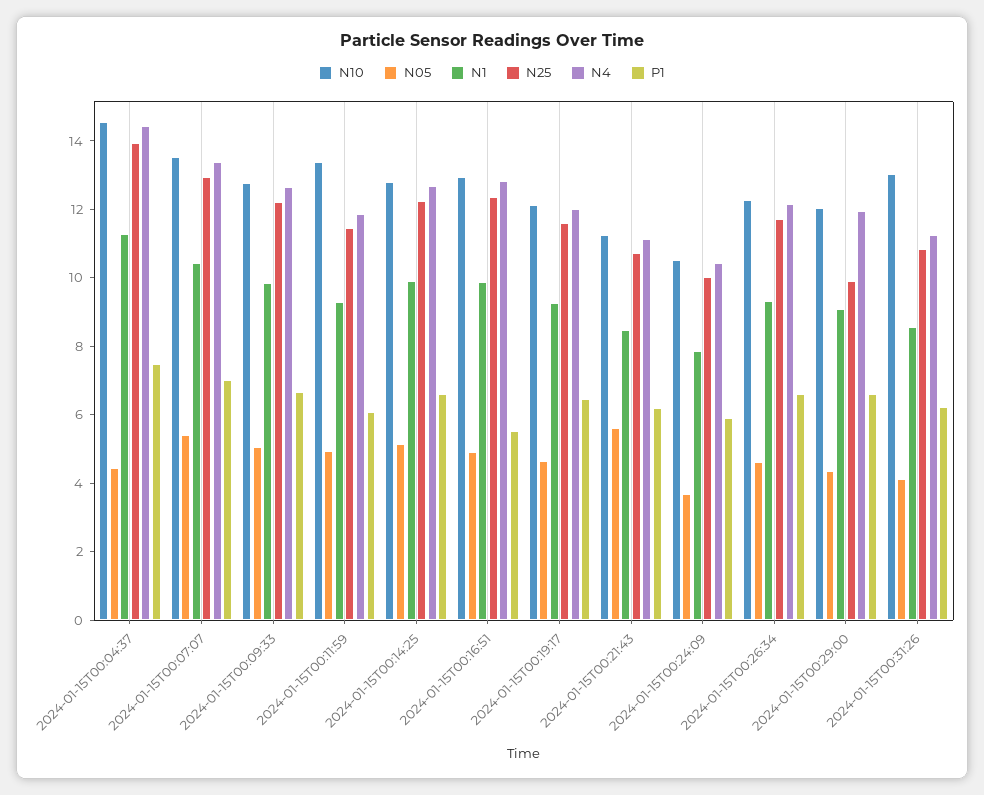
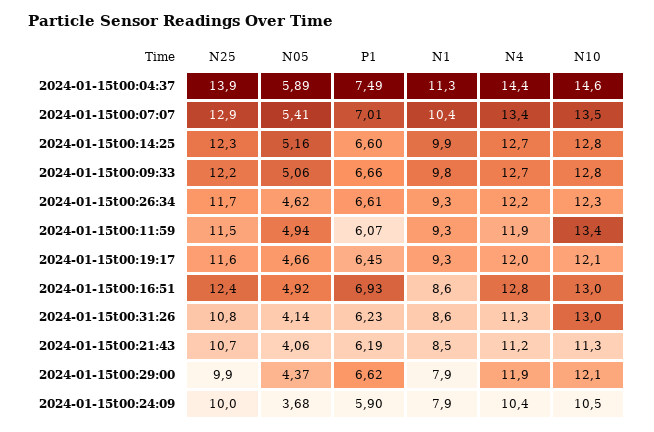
  {
    "N10": {
      "2024-01-15T00:04:37": 14.6,
      "2024-01-15T00:07:07": 13.5,
      "2024-01-15T00:09:33": 12.8,
      "2024-01-15T00:11:59": 13.4,
      "2024-01-15T00:14:25": 12.8,
      "2024-01-15T00:16:51": 13,
      "2024-01-15T00:19:17": 12.1,
      "2024-01-15T00:21:43": 11.3,
      "2024-01-15T00:24:09": 10.5,
      "2024-01-15T00:26:34": 12.3,
      "2024-01-15T00:29:00": 12.1,
      "2024-01-15T00:31:26": 13
    },
    "N05": {
-     "2024-01-15T00:04:37": 4.5,
+     "2024-01-15T00:04:37": 5.89,
      "2024-01-15T00:07:07": 5.41,
      "2024-01-15T00:09:33": 5.06,
      "2024-01-15T00:11:59": 4.94,
      "2024-01-15T00:14:25": 5.16,
      "2024-01-15T00:16:51": 4.92,
      "2024-01-15T00:19:17": 4.66,
-     "2024-01-15T00:21:43": 5.5,
+     "2024-01-15T00:21:43": 4.06,
      "2024-01-15T00:24:09": 3.68,
      "2024-01-15T00:26:34": 4.62,
      "2024-01-15T00:29:00": 4.37,
      "2024-01-15T00:31:26": 4.14
    },
    "N1": {
      "2024-01-15T00:04:37": 11.3,
      "2024-01-15T00:07:07": 10.4,
      "2024-01-15T00:09:33": 9.8,
      "2024-01-15T00:11:59": 9.3,
      "2024-01-15T00:14:25": 9.9,
-     "2024-01-15T00:16:51": 10,
+     "2024-01-15T00:16:51": 8.6,
      "2024-01-15T00:19:17": 9.3,
      "2024-01-15T00:21:43": 8.5,
      "2024-01-15T00:24:09": 7.9,
      "2024-01-15T00:26:34": 9.3,
-     "2024-01-15T00:29:00": 9,
+     "2024-01-15T00:29:00": 7.9,
      "2024-01-15T00:31:26": 8.6
    },
    "N25": {
      "2024-01-15T00:04:37": 13.9,
      "2024-01-15T00:07:07": 12.9,
      "2024-01-15T00:09:33": 12.2,
      "2024-01-15T00:11:59": 11.5,
      "2024-01-15T00:14:25": 12.3,
      "2024-01-15T00:16:51": 12.4,
      "2024-01-15T00:19:17": 11.6,
      "2024-01-15T00:21:43": 10.7,
      "2024-01-15T00:24:09": 10,
      "2024-01-15T00:26:34": 11.7,
      "2024-01-15T00:29:00": 9.9,
      "2024-01-15T00:31:26": 10.8
    },
    "N4": {
      "2024-01-15T00:04:37": 14.4,
      "2024-01-15T00:07:07": 13.4,
      "2024-01-15T00:09:33": 12.7,
      "2024-01-15T00:11:59": 11.9,
      "2024-01-15T00:14:25": 12.7,
      "2024-01-15T00:16:51": 12.8,
      "2024-01-15T00:19:17": 12,
      "2024-01-15T00:21:43": 11.2,
      "2024-01-15T00:24:09": 10.4,
      "2024-01-15T00:26:34": 12.2,
      "2024-01-15T00:29:00": 11.9,
      "2024-01-15T00:31:26": 11.3
    },
    "P1": {
      "2024-01-15T00:04:37": 7.49,
      "2024-01-15T00:07:07": 7.01,
      "2024-01-15T00:09:33": 6.66,
      "2024-01-15T00:11:59": 6.07,
      "2024-01-15T00:14:25": 6.6,
-     "2024-01-15T00:16:51": 5.5,
+     "2024-01-15T00:16:51": 6.93,
      "2024-01-15T00:19:17": 6.45,
      "2024-01-15T00:21:43": 6.19,
      "2024-01-15T00:24:09": 5.9,
      "2024-01-15T00:26:34": 6.61,
      "2024-01-15T00:29:00": 6.62,
      "2024-01-15T00:31:26": 6.23
    }
  }

